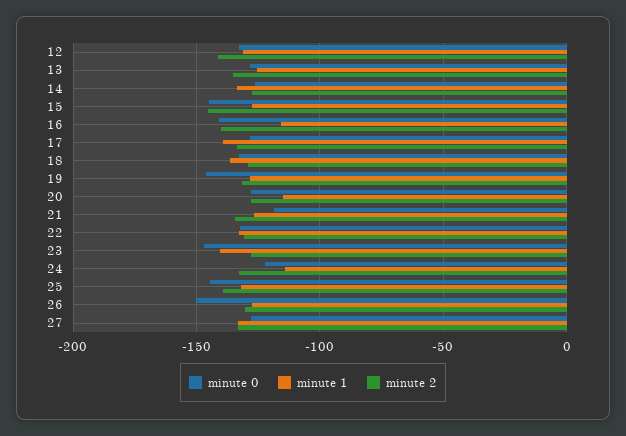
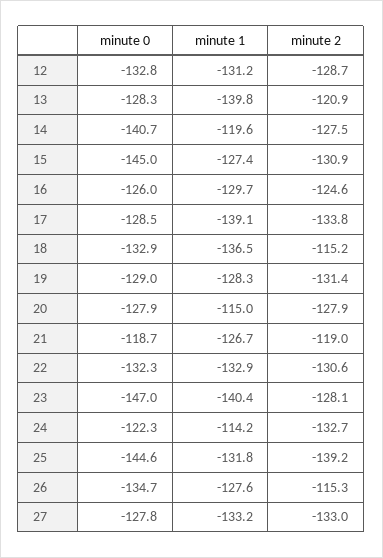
  {
    "minute 0": {
      "12": -132.8,
      "13": -128.3,
-     "14": -125,
+     "14": -140.7,
      "15": -145,
-     "16": -140,
+     "16": -126,
      "17": -128.5,
      "18": -132.9,
-     "19": -145,
+     "19": -129,
      "20": -127.9,
      "21": -118.7,
      "22": -132.3,
      "23": -147,
      "24": -122.3,
      "25": -144.6,
-     "26": -150,
+     "26": -134.7,
      "27": -127.8
    },
    "minute 1": {
      "12": -131.2,
-     "13": -125,
+     "13": -139.8,
-     "14": -135,
+     "14": -119.6,
      "15": -127.4,
-     "16": -115,
+     "16": -129.7,
      "17": -139.1,
      "18": -136.5,
      "19": -128.3,
      "20": -115,
      "21": -126.7,
      "22": -132.9,
      "23": -140.4,
      "24": -114.2,
      "25": -131.8,
      "26": -127.6,
      "27": -133.2
    },
    "minute 2": {
-     "12": -140,
+     "12": -128.7,
-     "13": -135,
+     "13": -120.9,
      "14": -127.5,
-     "15": -145,
+     "15": -130.9,
-     "16": -140,
+     "16": -124.6,
      "17": -133.8,
-     "18": -130,
+     "18": -115.2,
      "19": -131.4,
      "20": -127.9,
-     "21": -135,
+     "21": -119,
      "22": -130.6,
      "23": -128.1,
      "24": -132.7,
      "25": -139.2,
-     "26": -130,
+     "26": -115.3,
      "27": -133
    }
  }

